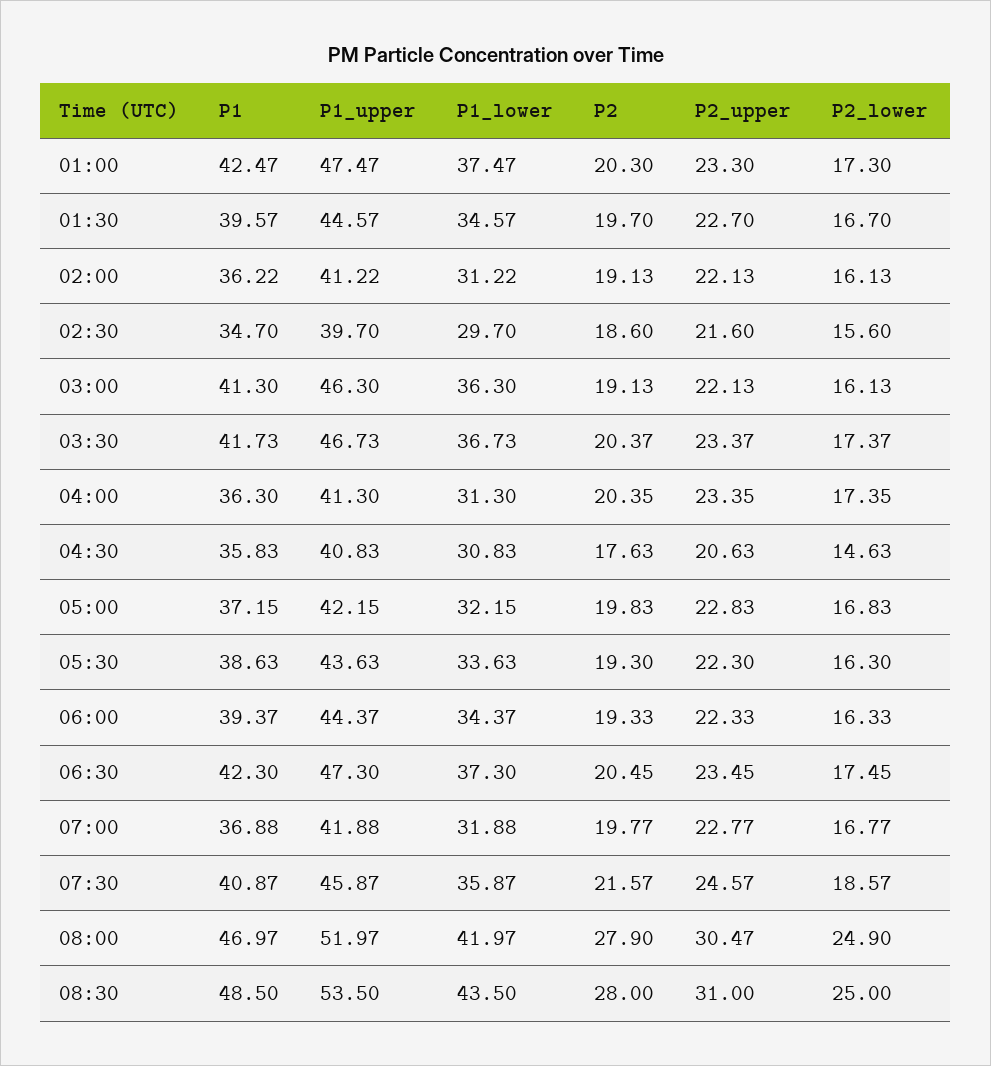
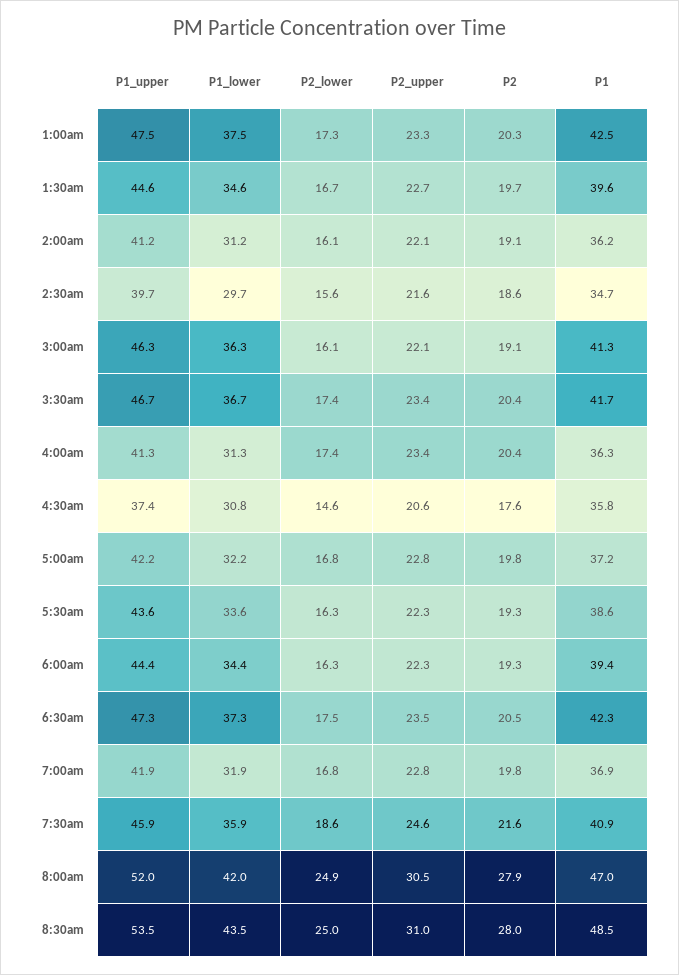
  {
    "P1": {
      "01:00": 42.47,
      "01:30": 39.57,
      "02:00": 36.22,
      "02:30": 34.7,
      "03:00": 41.3,
      "03:30": 41.73,
      "04:00": 36.3,
      "04:30": 35.83,
      "05:00": 37.15,
      "05:30": 38.63,
      "06:00": 39.37,
      "06:30": 42.3,
      "07:00": 36.88,
      "07:30": 40.87,
      "08:00": 46.97,
      "08:30": 48.5
    },
    "P1_upper": {
      "01:00": 47.47,
      "01:30": 44.57,
      "02:00": 41.22,
      "02:30": 39.7,
      "03:00": 46.3,
      "03:30": 46.73,
      "04:00": 41.3,
-     "04:30": 40.83,
+     "04:30": 37.4,
      "05:00": 42.15,
      "05:30": 43.63,
      "06:00": 44.37,
      "06:30": 47.3,
      "07:00": 41.88,
      "07:30": 45.87,
      "08:00": 51.97,
      "08:30": 53.5
    },
    "P1_lower": {
      "01:00": 37.47,
      "01:30": 34.57,
      "02:00": 31.22,
      "02:30": 29.7,
      "03:00": 36.3,
      "03:30": 36.73,
      "04:00": 31.3,
      "04:30": 30.83,
      "05:00": 32.15,
      "05:30": 33.63,
      "06:00": 34.37,
      "06:30": 37.3,
      "07:00": 31.88,
      "07:30": 35.87,
      "08:00": 41.97,
      "08:30": 43.5
    },
    "P2": {
      "01:00": 20.3,
      "01:30": 19.7,
      "02:00": 19.13,
      "02:30": 18.6,
      "03:00": 19.13,
      "03:30": 20.37,
      "04:00": 20.35,
      "04:30": 17.63,
      "05:00": 19.83,
      "05:30": 19.3,
      "06:00": 19.33,
      "06:30": 20.45,
      "07:00": 19.77,
      "07:30": 21.57,
      "08:00": 27.9,
      "08:30": 28
    },
    "P2_upper": {
      "01:00": 23.3,
      "01:30": 22.7,
      "02:00": 22.13,
      "02:30": 21.6,
      "03:00": 22.13,
      "03:30": 23.37,
      "04:00": 23.35,
      "04:30": 20.63,
      "05:00": 22.83,
      "05:30": 22.3,
      "06:00": 22.33,
      "06:30": 23.45,
      "07:00": 22.77,
      "07:30": 24.57,
      "08:00": 30.47,
      "08:30": 31
    },
    "P2_lower": {
      "01:00": 17.3,
      "01:30": 16.7,
      "02:00": 16.13,
      "02:30": 15.6,
      "03:00": 16.13,
      "03:30": 17.37,
      "04:00": 17.35,
      "04:30": 14.63,
      "05:00": 16.83,
      "05:30": 16.3,
      "06:00": 16.33,
      "06:30": 17.45,
      "07:00": 16.77,
      "07:30": 18.57,
      "08:00": 24.9,
      "08:30": 25
    }
  }

